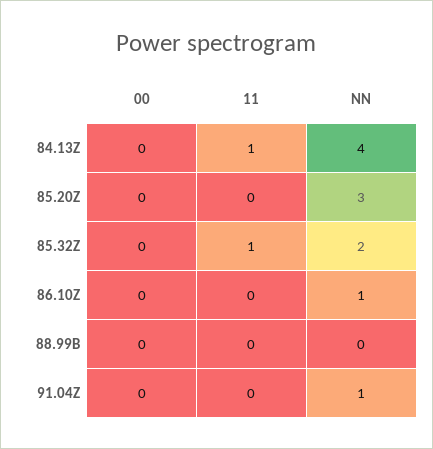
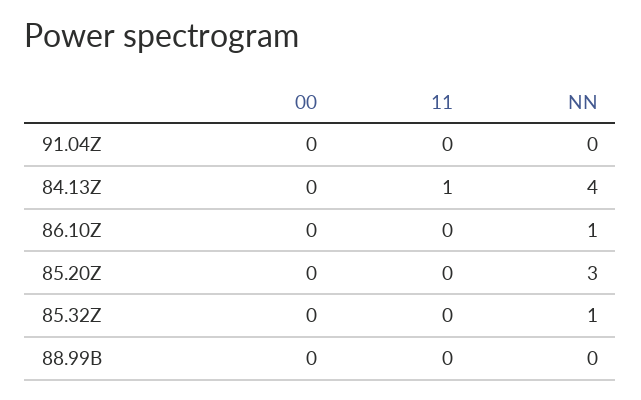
  {
    "00": {
      "84.13Z": 0,
      "85.20Z": 0,
      "85.32Z": 0,
      "86.10Z": 0,
      "88.99B": 0,
      "91.04Z": 0
    },
    "11": {
      "84.13Z": 1,
      "85.20Z": 0,
-     "85.32Z": 1,
+     "85.32Z": 0,
      "86.10Z": 0,
      "88.99B": 0,
      "91.04Z": 0
    },
    "NN": {
      "84.13Z": 4,
      "85.20Z": 3,
-     "85.32Z": 2,
+     "85.32Z": 1,
      "86.10Z": 1,
      "88.99B": 0,
-     "91.04Z": 1
+     "91.04Z": 0
    }
  }

